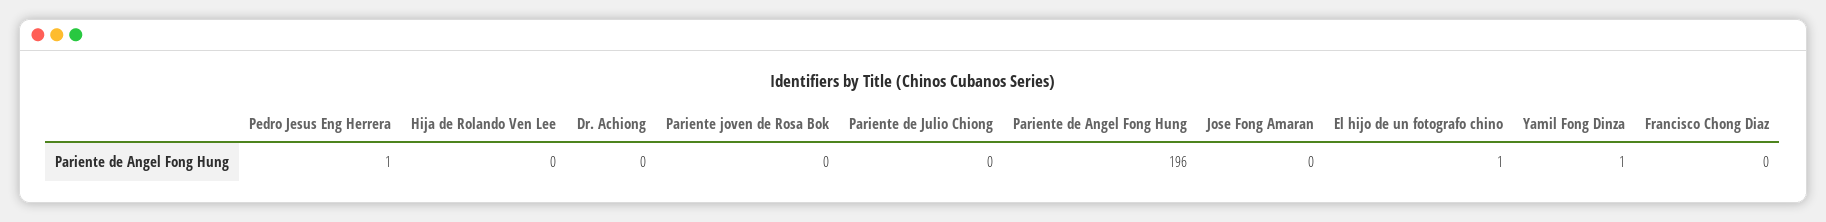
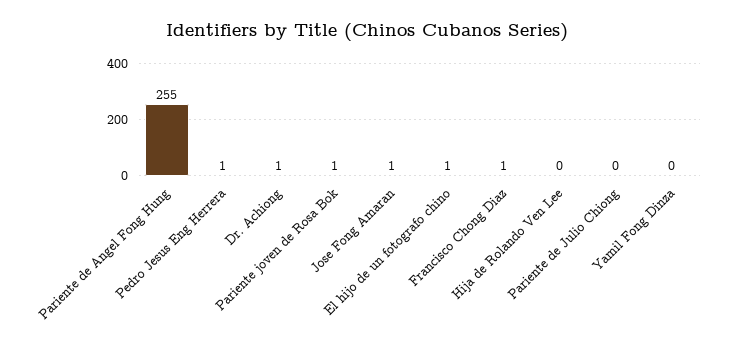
  {
    "Pedro Jesus Eng Herrera": 1,
    "Hija de Rolando Ven Lee": 0,
-   "Dr. Achiong": 0,
+   "Dr. Achiong": 1,
-   "Pariente joven de Rosa Bok": 0,
+   "Pariente joven de Rosa Bok": 1,
    "Pariente de Julio Chiong": 0,
-   "Pariente de Angel Fong Hung": 196,
+   "Pariente de Angel Fong Hung": 255,
-   "Jose Fong Amaran": 0,
+   "Jose Fong Amaran": 1,
    "El hijo de un fotografo chino": 1,
-   "Yamil Fong Dinza": 1,
+   "Yamil Fong Dinza": 0,
-   "Francisco Chong Diaz": 0
+   "Francisco Chong Diaz": 1
  }

